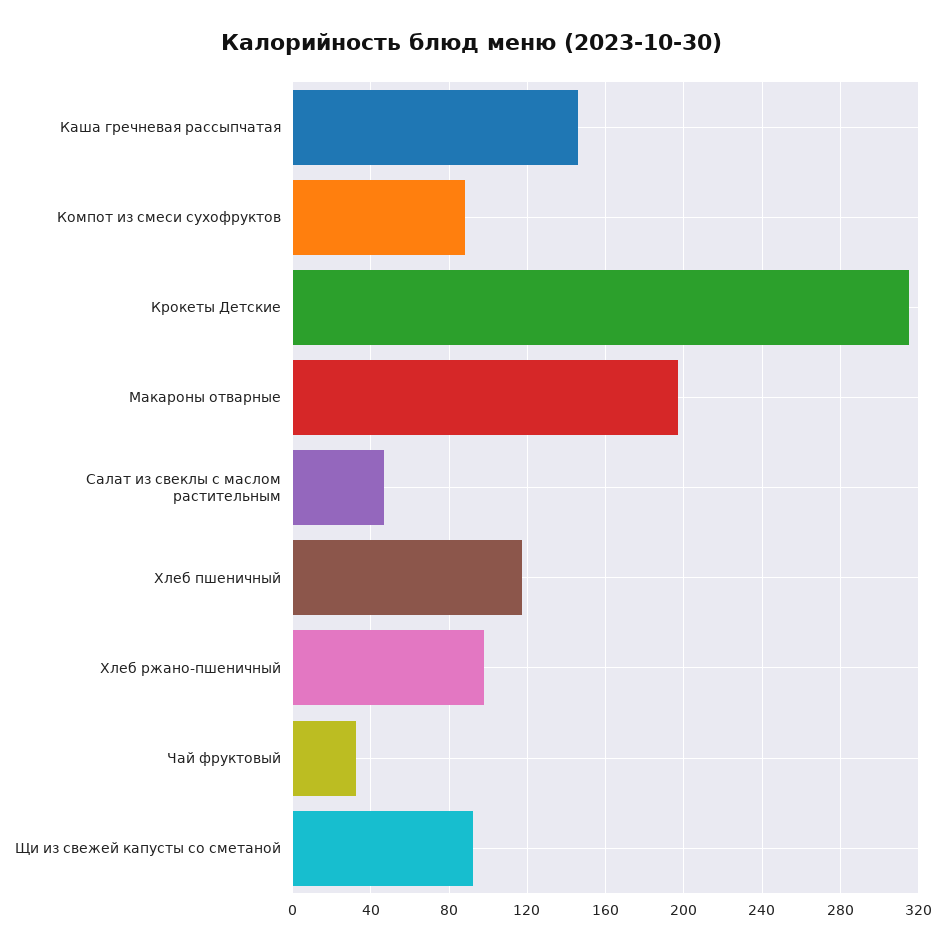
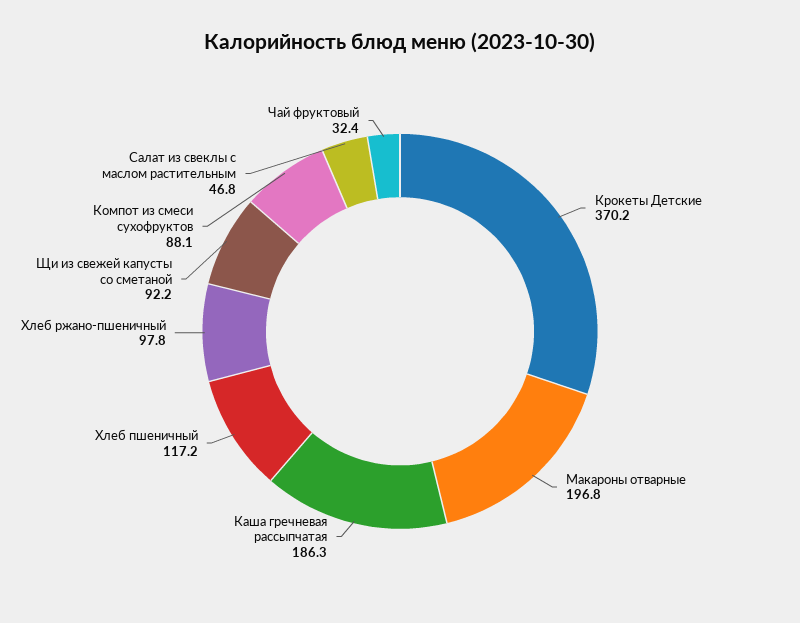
  {
-   "Каша гречневая рассыпчатая": 145,
+   "Каша гречневая рассыпчатая": 186.3,
    "Компот из смеси сухофруктов": 88.1,
-   "Крокеты Детские": 315,
+   "Крокеты Детские": 370.2,
    "Макароны отварные": 196.8,
    "Салат из свеклы с маслом растительным": 46.8,
    "Хлеб пшеничный": 117.2,
    "Хлеб ржано-пшеничный": 97.8,
    "Чай фруктовый": 32.4,
    "Щи из свежей капусты со сметаной": 92.2
  }

